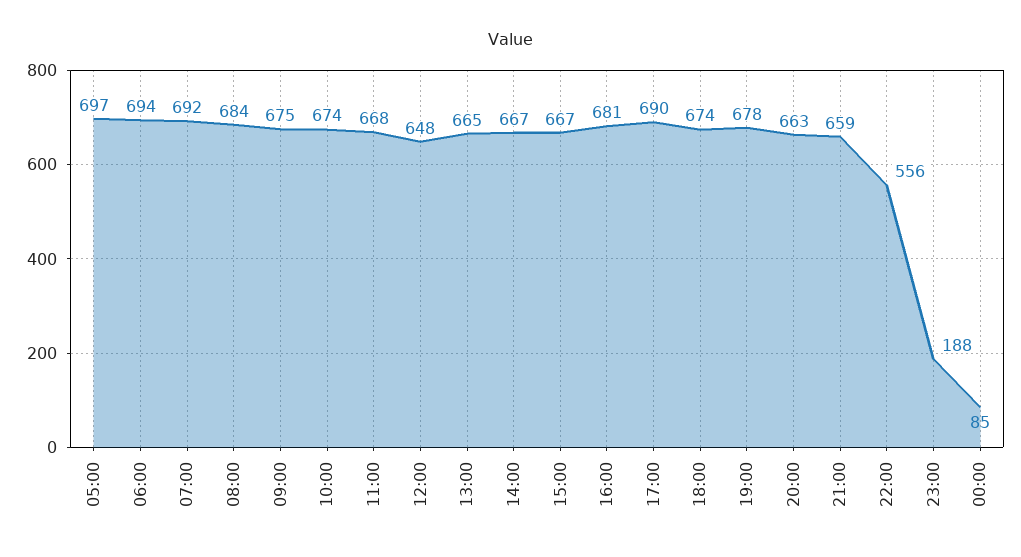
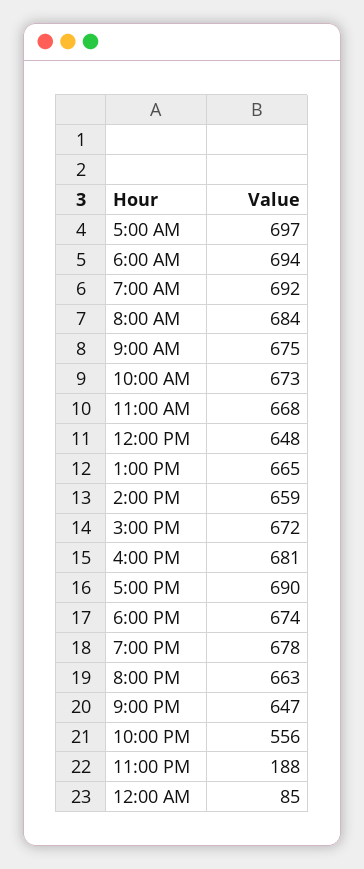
  {
    "05:00": 697,
    "06:00": 694,
    "07:00": 692,
    "08:00": 684,
    "09:00": 675,
-   "10:00": 674,
+   "10:00": 673,
    "11:00": 668,
    "12:00": 648,
    "13:00": 665,
-   "14:00": 667,
+   "14:00": 659,
-   "15:00": 667,
+   "15:00": 672,
    "16:00": 681,
    "17:00": 690,
    "18:00": 674,
    "19:00": 678,
    "20:00": 663,
-   "21:00": 659,
+   "21:00": 647,
    "22:00": 556,
    "23:00": 188,
    "00:00": 85
  }

